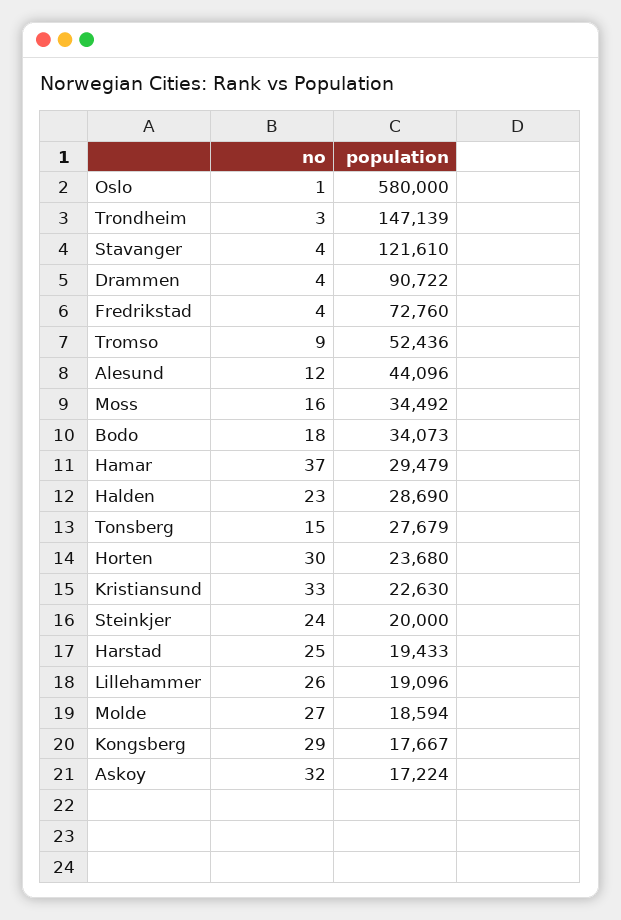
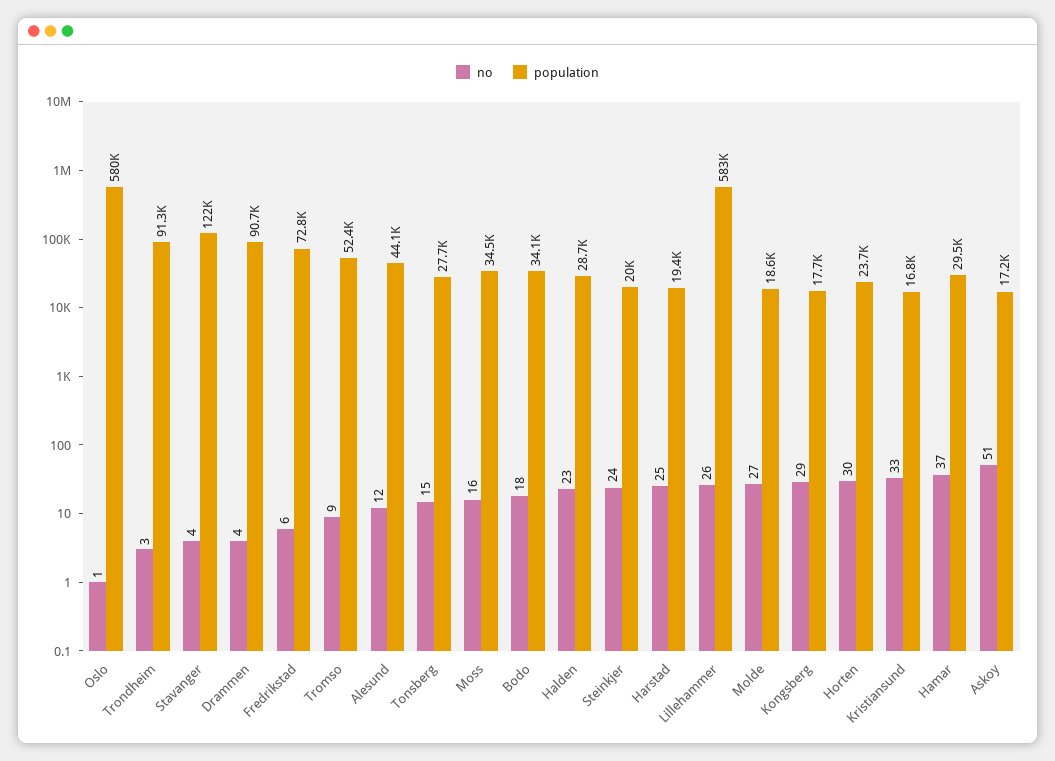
  {
    "no": {
      "Oslo": 1,
      "Trondheim": 3,
      "Stavanger": 4,
      "Drammen": 4,
-     "Fredrikstad": 4,
+     "Fredrikstad": 6,
      "Tromso": 9,
      "Alesund": 12,
      "Moss": 16,
      "Bodo": 18,
      "Hamar": 37,
      "Halden": 23,
      "Tonsberg": 15,
      "Horten": 30,
      "Kristiansund": 33,
      "Steinkjer": 24,
      "Harstad": 25,
      "Lillehammer": 26,
      "Molde": 27,
      "Kongsberg": 29,
-     "Askoy": 32
+     "Askoy": 51
    },
    "population": {
      "Oslo": 580000,
-     "Trondheim": 147139,
+     "Trondheim": 91300,
      "Stavanger": 121610,
      "Drammen": 90722,
      "Fredrikstad": 72760,
      "Tromso": 52436,
      "Alesund": 44096,
      "Moss": 34492,
      "Bodo": 34073,
      "Hamar": 29479,
      "Halden": 28690,
      "Tonsberg": 27679,
      "Horten": 23680,
-     "Kristiansund": 22630,
+     "Kristiansund": 16800,
      "Steinkjer": 20000,
      "Harstad": 19433,
-     "Lillehammer": 19096,
+     "Lillehammer": 583000,
      "Molde": 18594,
      "Kongsberg": 17667,
      "Askoy": 17224
    }
  }

